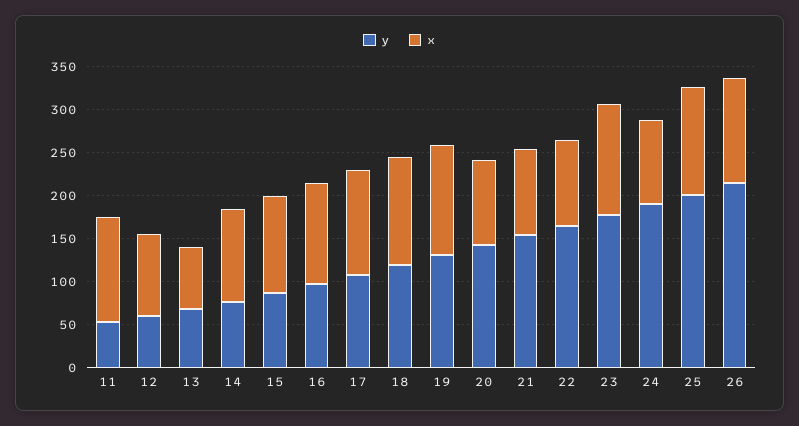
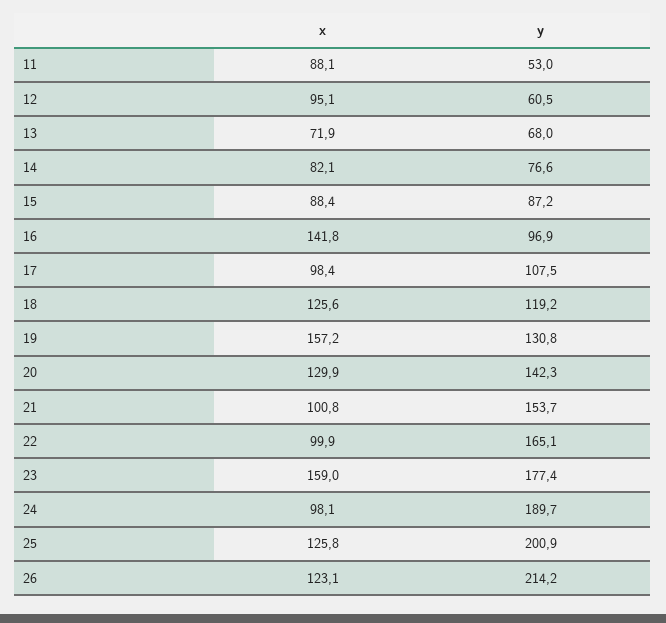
  {
    "y": {
      "11": 53,
      "12": 60.5,
      "13": 68,
      "14": 76.6,
      "15": 87.2,
      "16": 96.9,
      "17": 107.5,
      "18": 119.2,
      "19": 130.8,
      "20": 142.3,
      "21": 153.7,
      "22": 165.1,
      "23": 177.4,
      "24": 189.7,
      "25": 200.9,
      "26": 214.2
    },
    "x": {
-     "11": 120,
+     "11": 88.1,
      "12": 95.1,
      "13": 71.9,
-     "14": 110,
+     "14": 82.1,
-     "15": 110,
+     "15": 88.4,
-     "16": 120,
+     "16": 141.8,
-     "17": 120,
+     "17": 98.4,
      "18": 125.6,
-     "19": 130,
+     "19": 157.2,
-     "20": 100,
+     "20": 129.9,
      "21": 100.8,
      "22": 99.9,
-     "23": 130,
+     "23": 159,
      "24": 98.1,
      "25": 125.8,
      "26": 123.1
    }
  }

